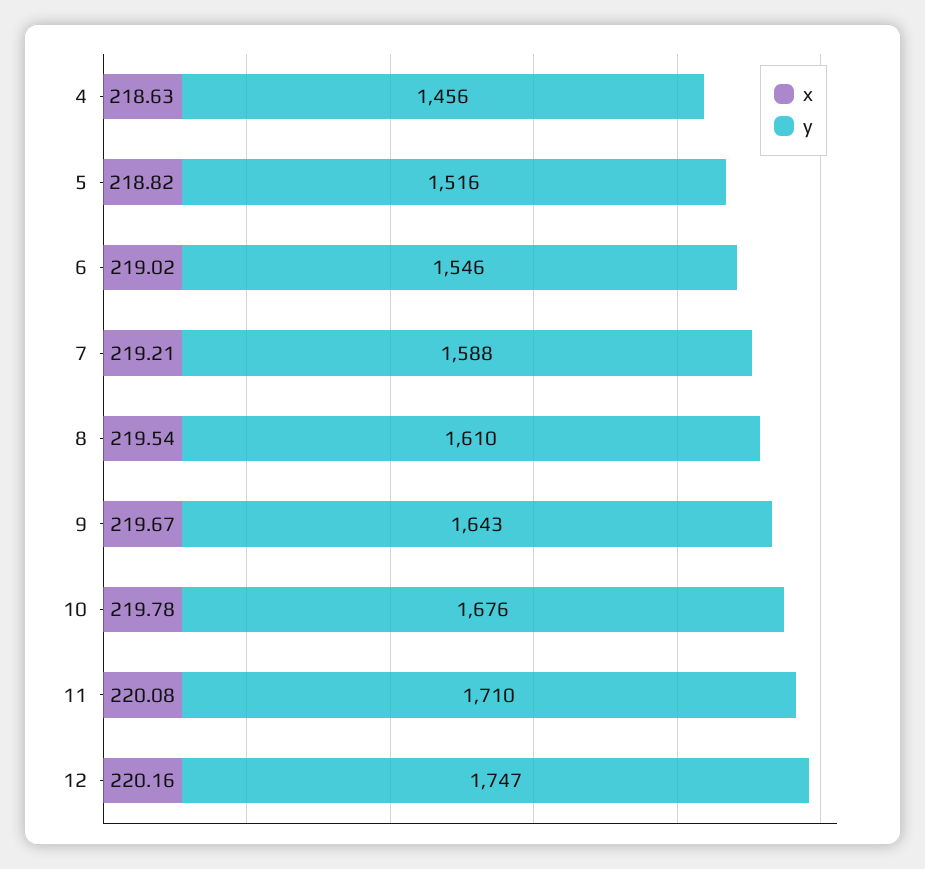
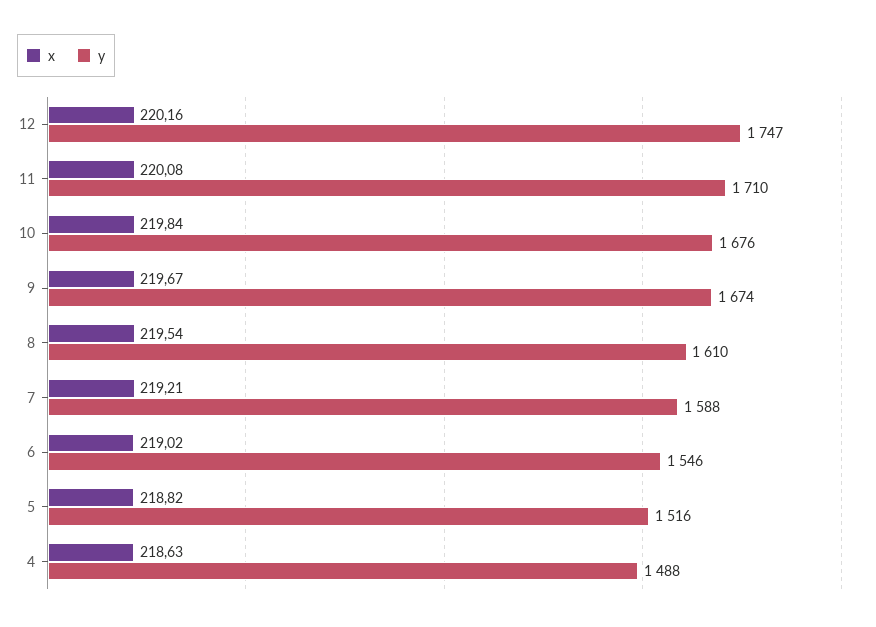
  {
    "x": {
      "4": 218.63,
      "5": 218.82,
      "6": 219.02,
      "7": 219.21,
      "8": 219.54,
      "9": 219.67,
-     "10": 219.78,
+     "10": 219.84,
      "11": 220.08,
      "12": 220.16
    },
    "y": {
-     "4": 1456,
+     "4": 1488,
      "5": 1516,
      "6": 1546,
      "7": 1588,
      "8": 1610,
-     "9": 1643,
+     "9": 1674,
      "10": 1676,
      "11": 1710,
      "12": 1747
    }
  }

